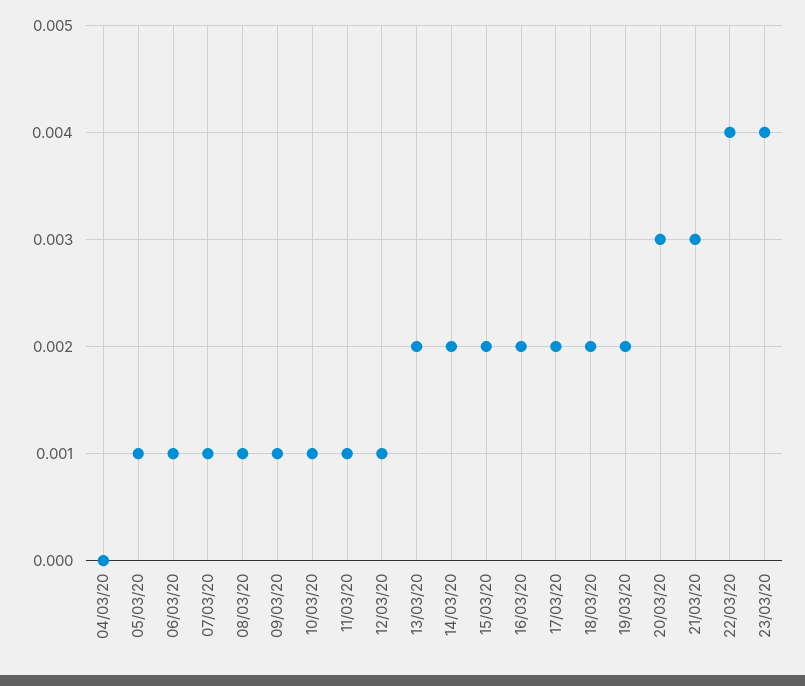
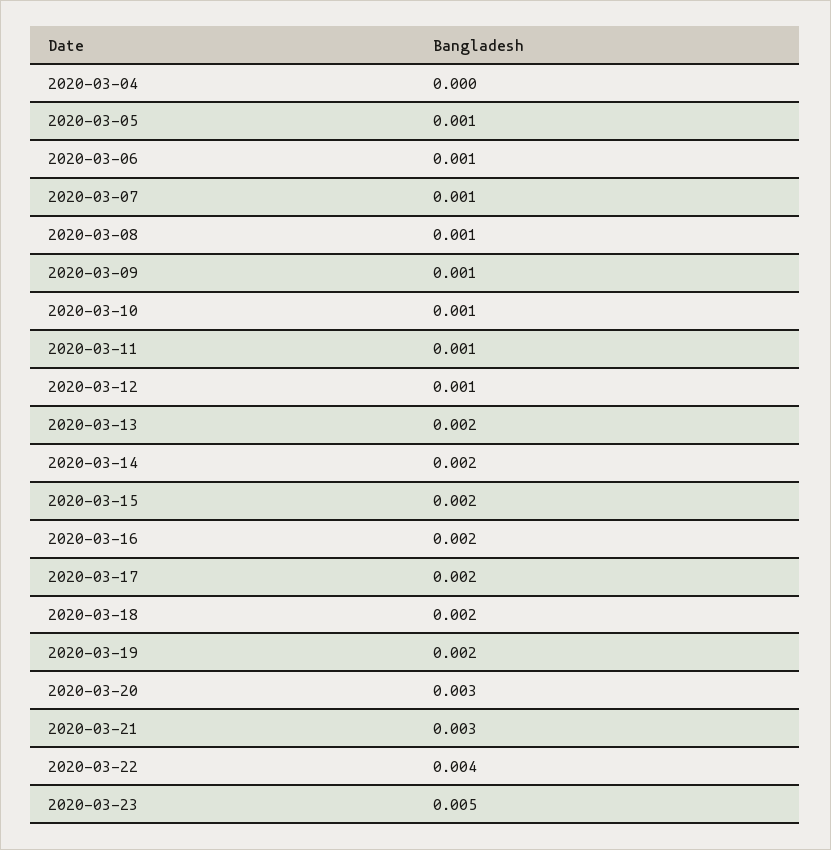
  {
    "04/03/20": 0,
    "05/03/20": 0.001,
    "06/03/20": 0.001,
    "07/03/20": 0.001,
    "08/03/20": 0.001,
    "09/03/20": 0.001,
    "10/03/20": 0.001,
    "11/03/20": 0.001,
    "12/03/20": 0.001,
    "13/03/20": 0.002,
    "14/03/20": 0.002,
    "15/03/20": 0.002,
    "16/03/20": 0.002,
    "17/03/20": 0.002,
    "18/03/20": 0.002,
    "19/03/20": 0.002,
    "20/03/20": 0.003,
    "21/03/20": 0.003,
    "22/03/20": 0.004,
-   "23/03/20": 0.004
+   "23/03/20": 0.005
  }

